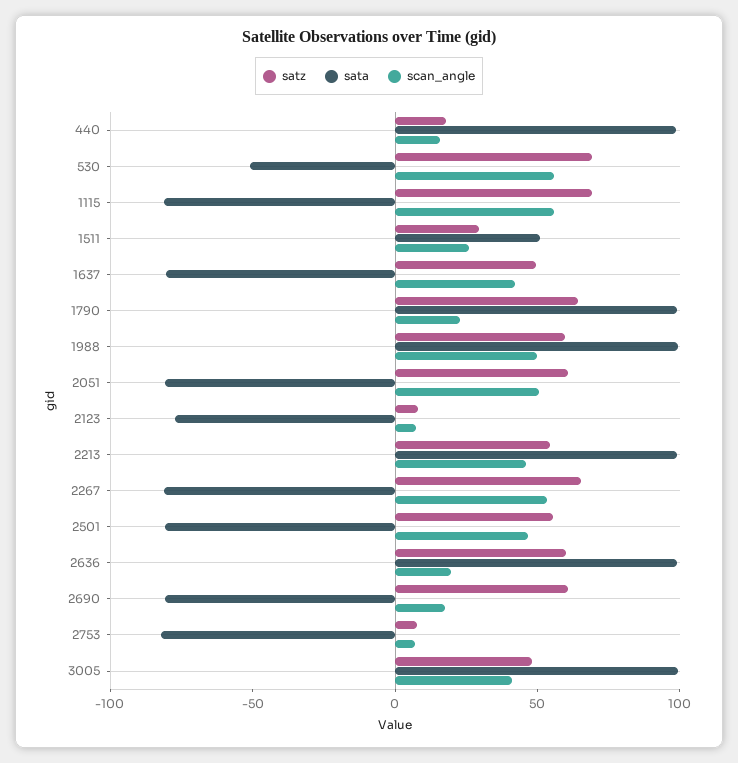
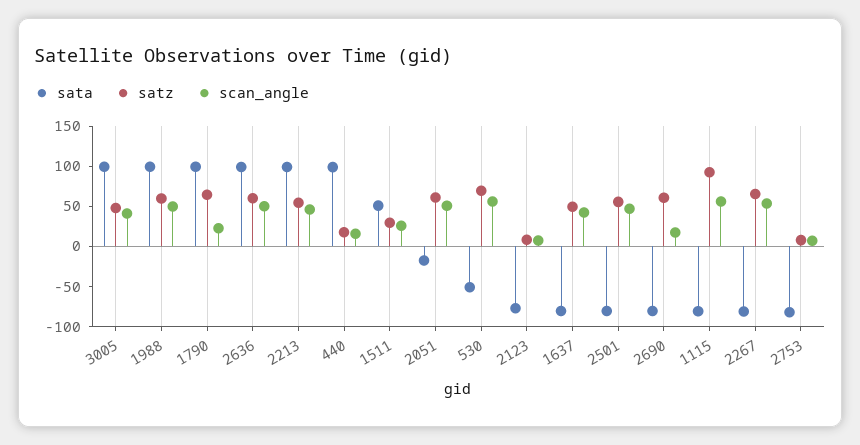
  {
    "satz": {
      "440": 20,
      "530": 70,
-     "1115": 70,
+     "1115": 90,
      "1511": 30,
      "1637": 50,
      "1790": 60,
      "1988": 60,
      "2051": 60,
      "2123": 10,
      "2213": 50,
      "2267": 70,
      "2501": 60,
      "2636": 60,
      "2690": 60,
      "2753": 10,
      "3005": 50
    },
    "sata": {
      "440": 100,
      "530": -50,
      "1115": -80,
      "1511": 50,
      "1637": -80,
      "1790": 100,
      "1988": 100,
-     "2051": -80,
+     "2051": -20,
      "2123": -80,
      "2213": 100,
      "2267": -80,
      "2501": -80,
      "2636": 100,
      "2690": -80,
      "2753": -80,
      "3005": 100
    },
    "scan_angle": {
      "440": 20,
      "530": 60,
      "1115": 60,
      "1511": 30,
      "1637": 40,
      "1790": 20,
      "1988": 50,
      "2051": 50,
      "2123": 10,
      "2213": 50,
      "2267": 50,
      "2501": 50,
-     "2636": 20,
+     "2636": 50,
      "2690": 20,
      "2753": 10,
      "3005": 40
    }
  }

